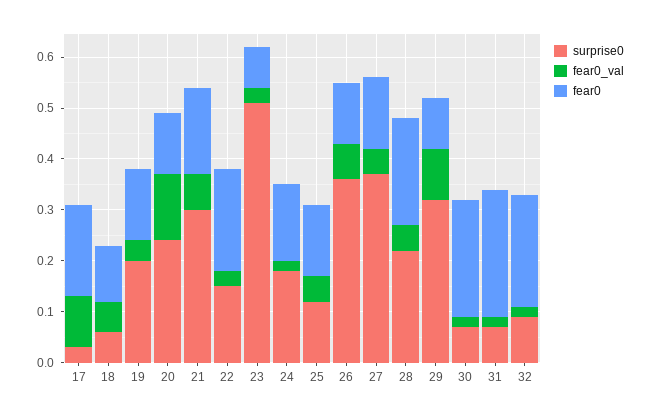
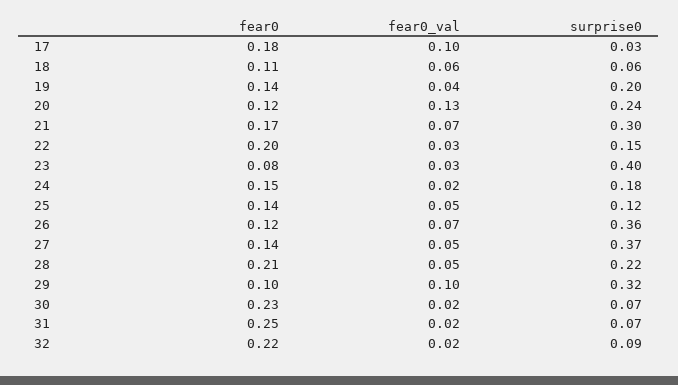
  {
    "surprise0": {
      "17": 0.03,
      "18": 0.06,
      "19": 0.2,
      "20": 0.24,
      "21": 0.3,
      "22": 0.15,
-     "23": 0.5,
+     "23": 0.4,
      "24": 0.18,
      "25": 0.12,
      "26": 0.36,
      "27": 0.37,
      "28": 0.22,
      "29": 0.32,
      "30": 0.07,
      "31": 0.07,
      "32": 0.09
    },
    "fear0_val": {
      "17": 0.1,
      "18": 0.06,
      "19": 0.04,
      "20": 0.13,
      "21": 0.07,
      "22": 0.03,
      "23": 0.03,
      "24": 0.02,
      "25": 0.05,
      "26": 0.07,
      "27": 0.05,
      "28": 0.05,
      "29": 0.1,
      "30": 0.02,
      "31": 0.02,
      "32": 0.02
    },
    "fear0": {
      "17": 0.18,
      "18": 0.11,
      "19": 0.14,
      "20": 0.12,
      "21": 0.17,
      "22": 0.2,
      "23": 0.08,
      "24": 0.15,
      "25": 0.14,
      "26": 0.12,
      "27": 0.14,
      "28": 0.21,
      "29": 0.1,
      "30": 0.23,
      "31": 0.25,
      "32": 0.22
    }
  }

